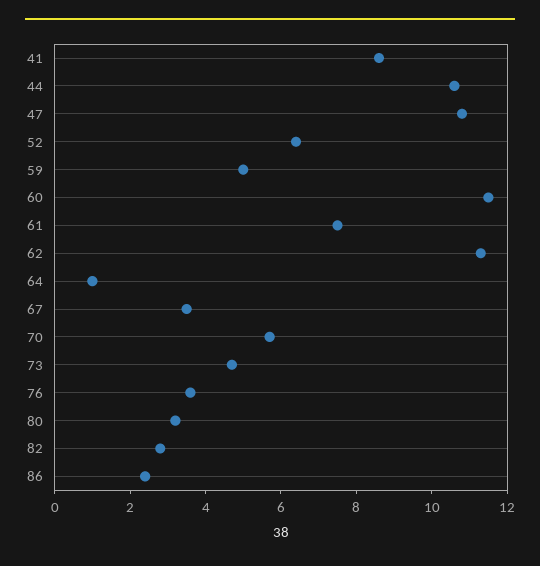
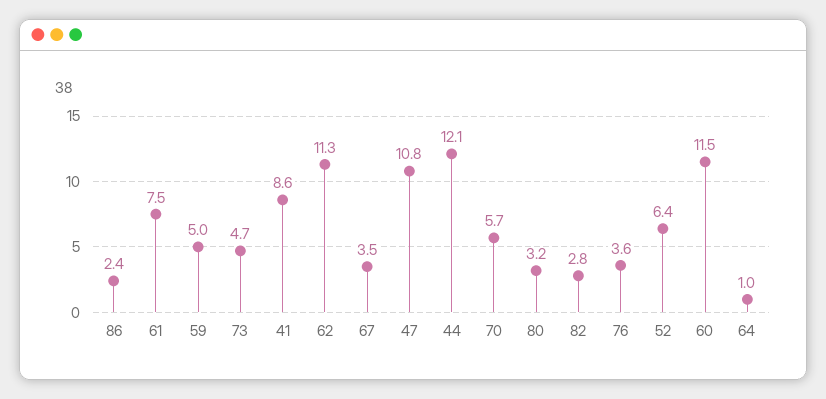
  {
    "41": 8.6,
-   "44": 10.5,
+   "44": 12.1,
    "47": 10.8,
    "52": 6.4,
    "59": 5,
    "60": 11.5,
    "61": 7.5,
    "62": 11.3,
    "64": 1,
    "67": 3.5,
    "70": 5.7,
    "73": 4.7,
    "76": 3.6,
    "80": 3.2,
    "82": 2.8,
    "86": 2.4
  }

